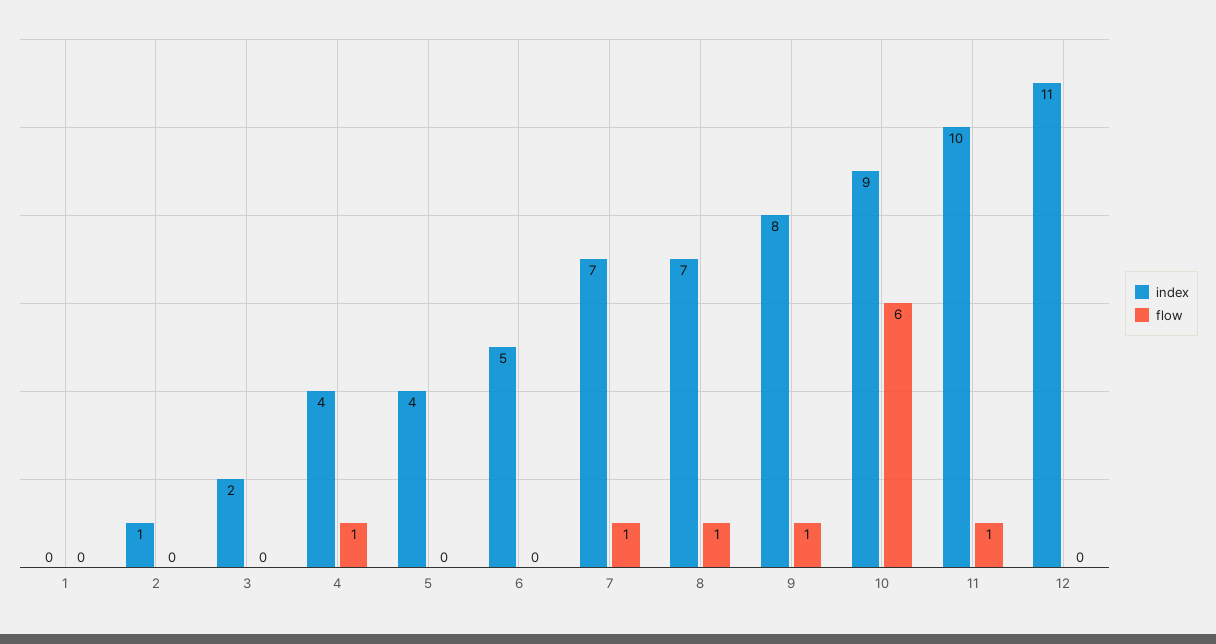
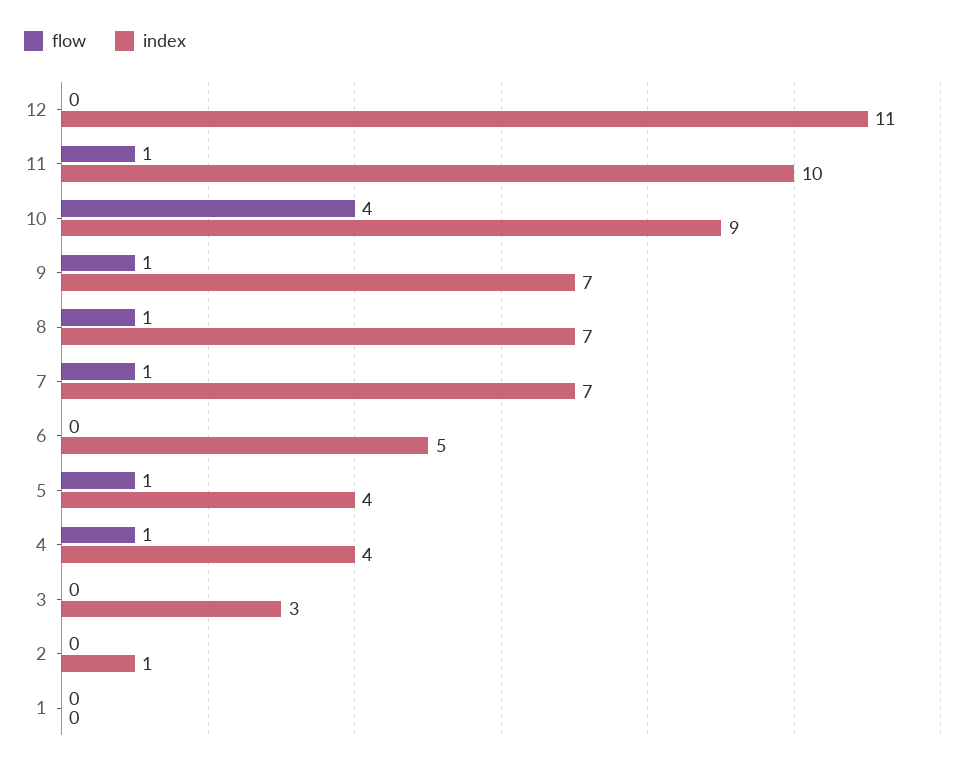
  {
    "index": {
      "1": 0,
      "2": 1,
-     "3": 2,
+     "3": 3,
      "4": 4,
      "5": 4,
      "6": 5,
      "7": 7,
      "8": 7,
-     "9": 8,
+     "9": 7,
      "10": 9,
      "11": 10,
      "12": 11
    },
    "flow": {
      "1": 0,
      "2": 0,
      "3": 0,
      "4": 1,
-     "5": 0,
+     "5": 1,
      "6": 0,
      "7": 1,
      "8": 1,
      "9": 1,
-     "10": 6,
+     "10": 4,
      "11": 1,
      "12": 0
    }
  }

